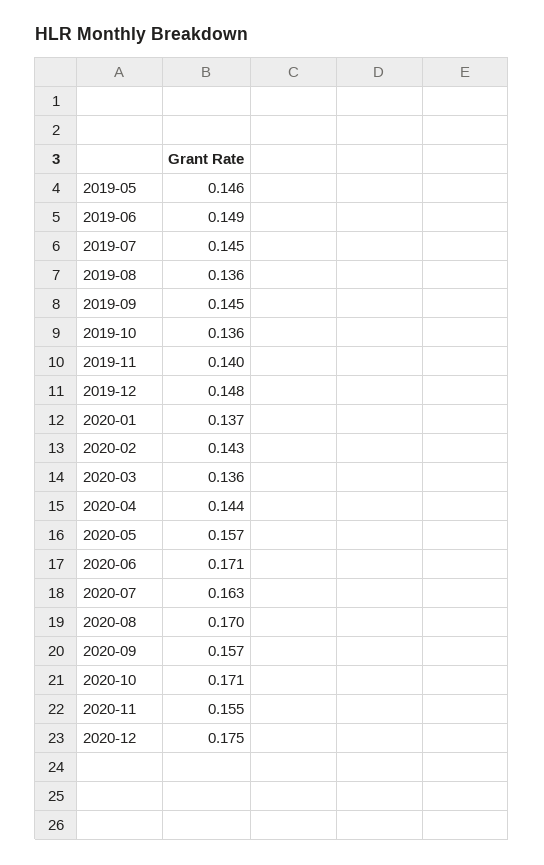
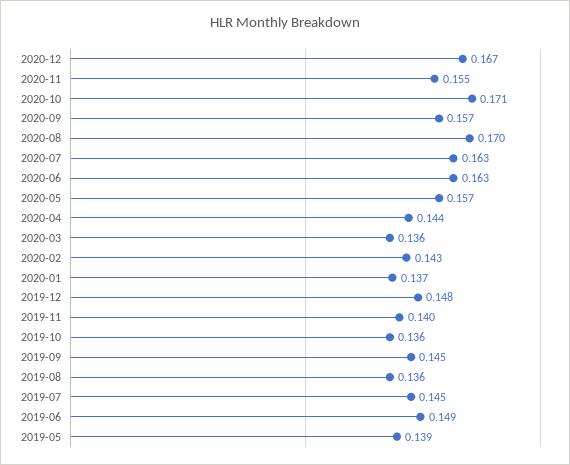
  {
-   "2019-05": 0.146,
+   "2019-05": 0.139,
    "2019-06": 0.149,
    "2019-07": 0.145,
    "2019-08": 0.136,
    "2019-09": 0.145,
    "2019-10": 0.136,
    "2019-11": 0.14,
    "2019-12": 0.148,
    "2020-01": 0.137,
    "2020-02": 0.143,
    "2020-03": 0.136,
    "2020-04": 0.144,
    "2020-05": 0.157,
-   "2020-06": 0.171,
+   "2020-06": 0.163,
    "2020-07": 0.163,
    "2020-08": 0.17,
    "2020-09": 0.157,
    "2020-10": 0.171,
    "2020-11": 0.155,
-   "2020-12": 0.175
+   "2020-12": 0.167
  }

